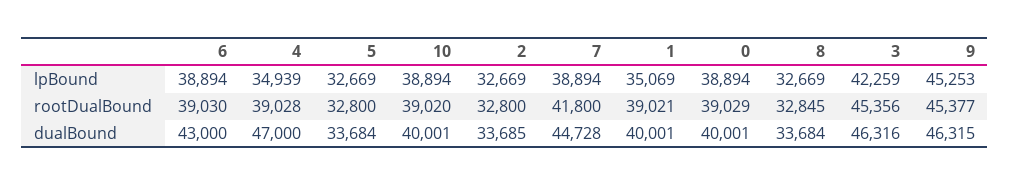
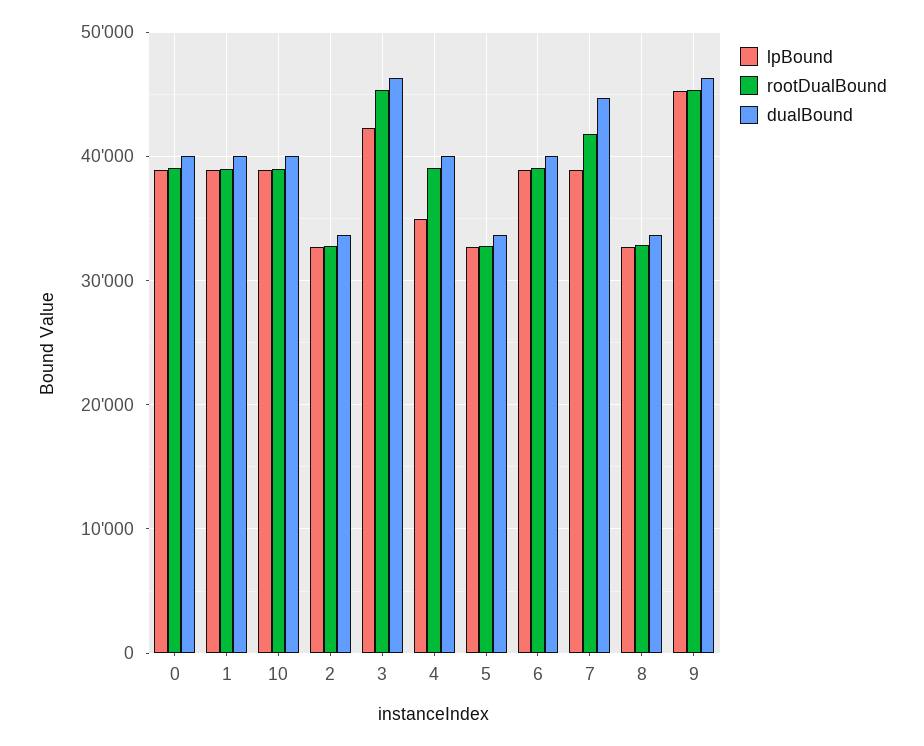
  {
    "lpBound": {
      "6": 38894,
      "4": 34939,
      "5": 32669,
      "10": 38894,
      "2": 32669,
      "7": 38894,
-     "1": 35069,
+     "1": 39000,
      "0": 38894,
      "8": 32669,
      "3": 42259,
      "9": 45253
    },
    "rootDualBound": {
      "6": 39030,
      "4": 39028,
      "5": 32800,
      "10": 39020,
      "2": 32800,
      "7": 41800,
      "1": 39021,
      "0": 39029,
      "8": 32845,
      "3": 45356,
      "9": 45377
    },
    "dualBound": {
-     "6": 43000,
+     "6": 40000,
-     "4": 47000,
+     "4": 40000,
      "5": 33684,
      "10": 40001,
      "2": 33685,
      "7": 44728,
      "1": 40001,
      "0": 40001,
      "8": 33684,
      "3": 46316,
      "9": 46315
    }
  }

